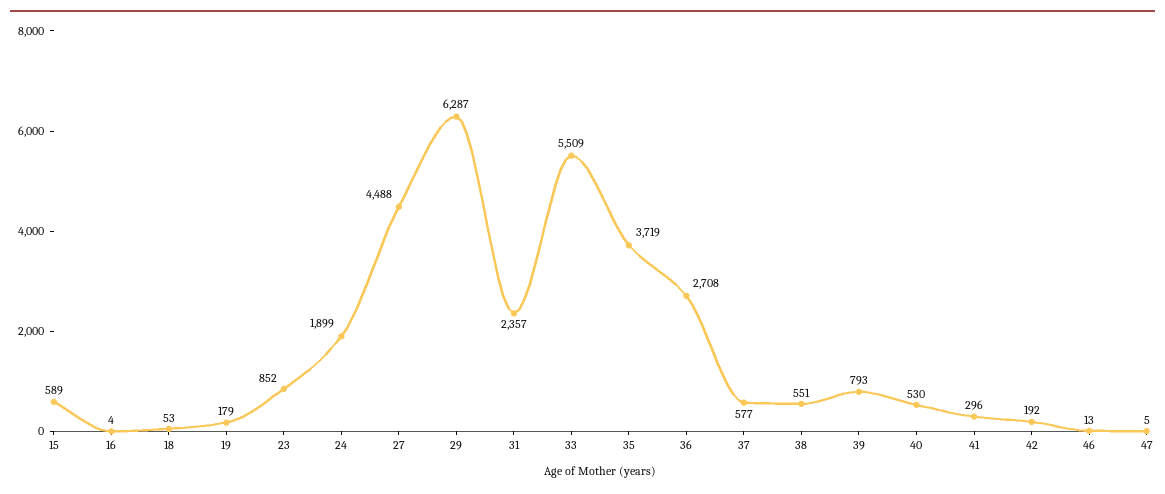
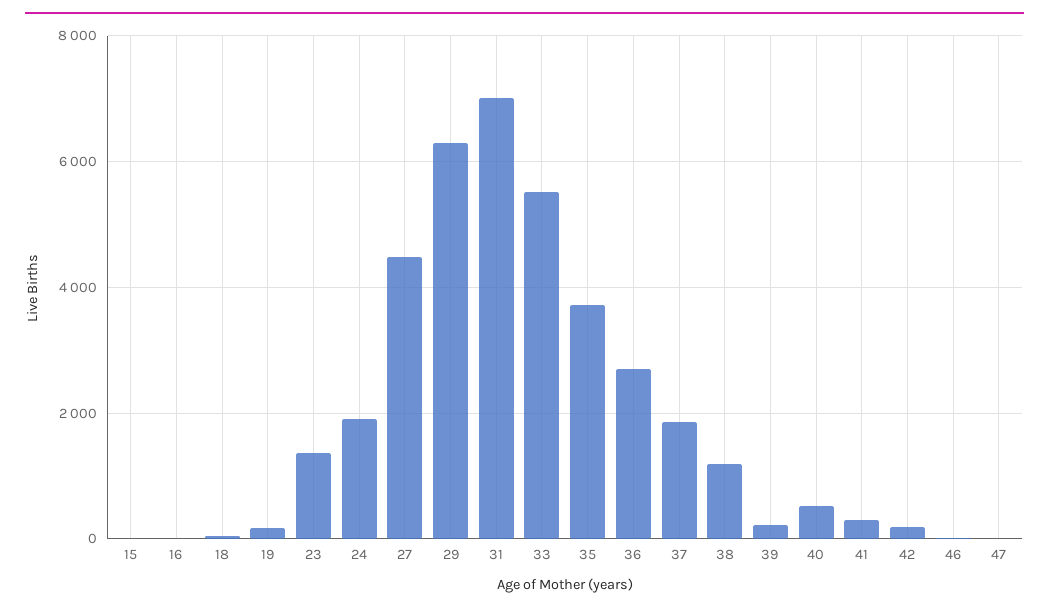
  {
-   "15": 589,
+   "15": 0,
    "16": 4,
    "18": 53,
    "19": 179,
-   "23": 852,
+   "23": 1400,
    "24": 1899,
    "27": 4488,
    "29": 6287,
-   "31": 2357,
+   "31": 7000,
    "33": 5509,
    "35": 3719,
    "36": 2708,
-   "37": 577,
+   "37": 1800,
-   "38": 551,
+   "38": 1200,
-   "39": 793,
+   "39": 200,
    "40": 530,
    "41": 296,
    "42": 192,
    "46": 13,
    "47": 5
  }

